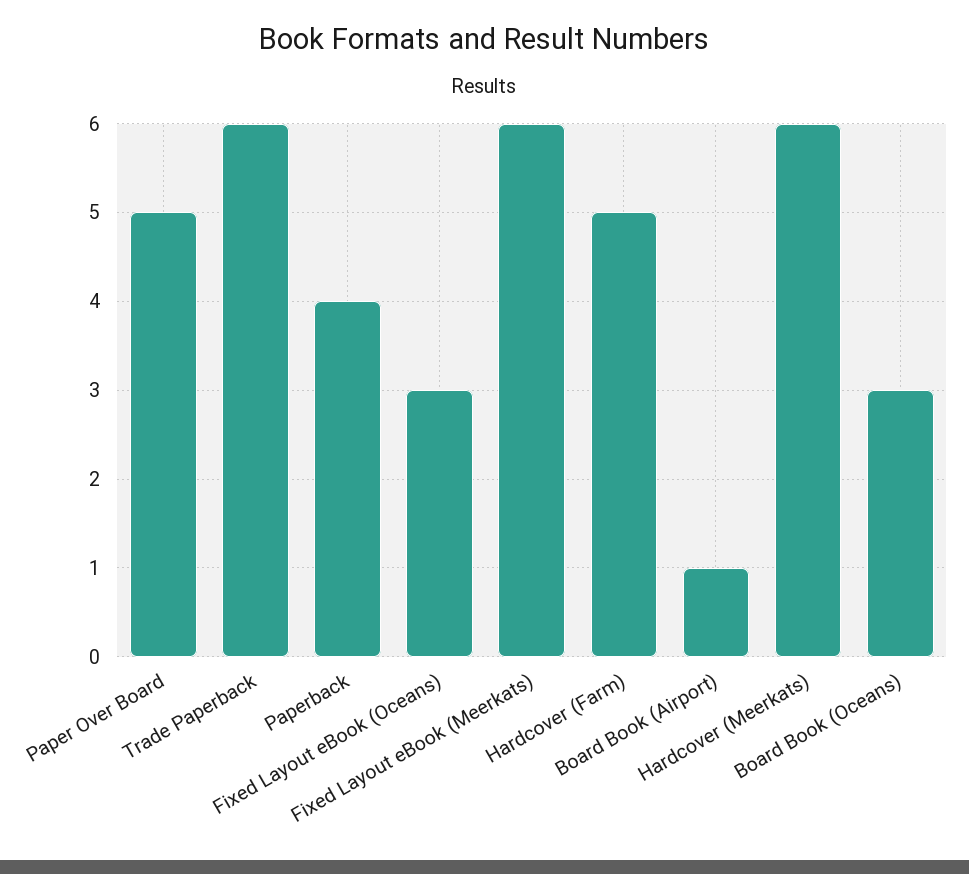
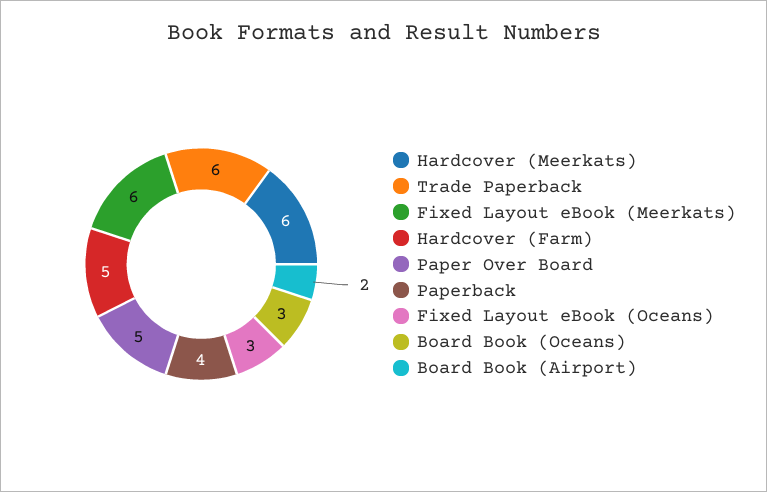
  {
    "Paper Over Board": 5,
    "Trade Paperback": 6,
    "Paperback": 4,
    "Fixed Layout eBook (Oceans)": 3,
    "Fixed Layout eBook (Meerkats)": 6,
    "Hardcover (Farm)": 5,
-   "Board Book (Airport)": 1,
+   "Board Book (Airport)": 2,
    "Hardcover (Meerkats)": 6,
    "Board Book (Oceans)": 3
  }

